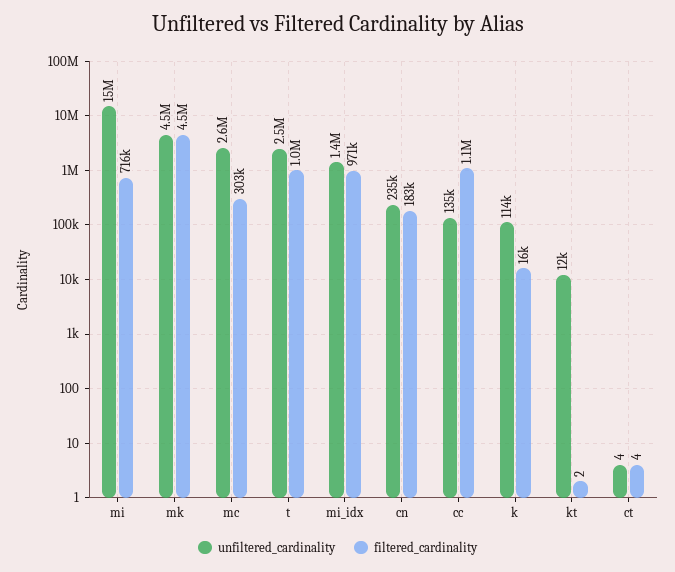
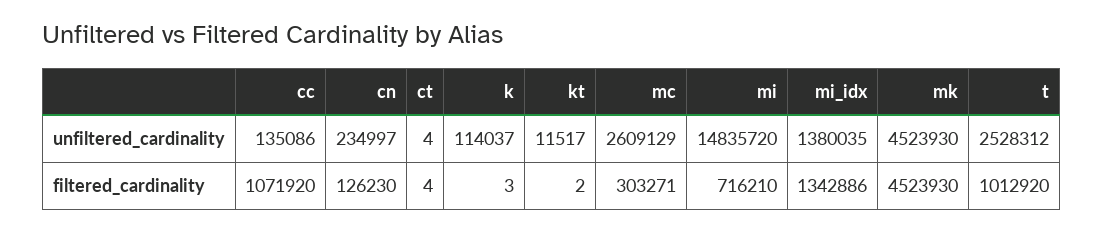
  {
    "unfiltered_cardinality": {
      "mi": 14835720,
      "mk": 4523930,
      "mc": 2609129,
      "t": 2528312,
      "mi_idx": 1380035,
      "cn": 234997,
      "cc": 135086,
      "k": 114037,
      "kt": 11517,
      "ct": 4
    },
    "filtered_cardinality": {
      "mi": 716210,
      "mk": 4523930,
      "mc": 303271,
      "t": 1012920,
-     "mi_idx": 971000,
+     "mi_idx": 1342886,
-     "cn": 183000,
+     "cn": 126230,
      "cc": 1071920,
-     "k": 16000,
+     "k": 3,
      "kt": 2,
      "ct": 4
    }
  }

